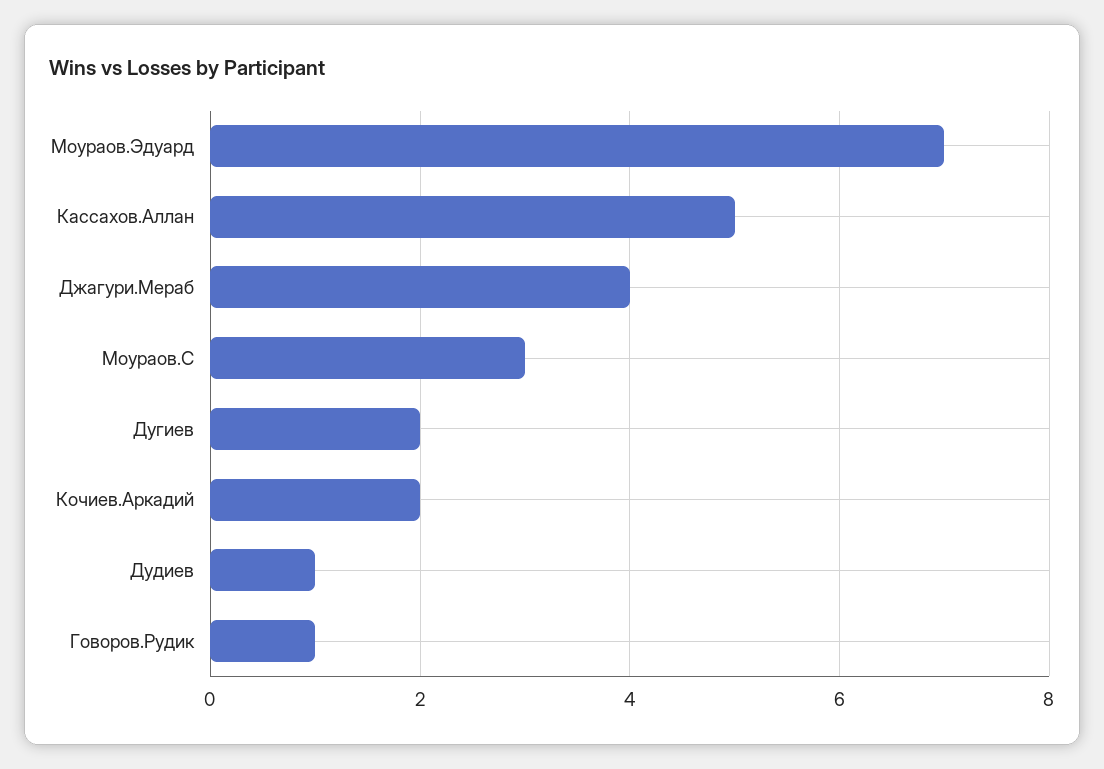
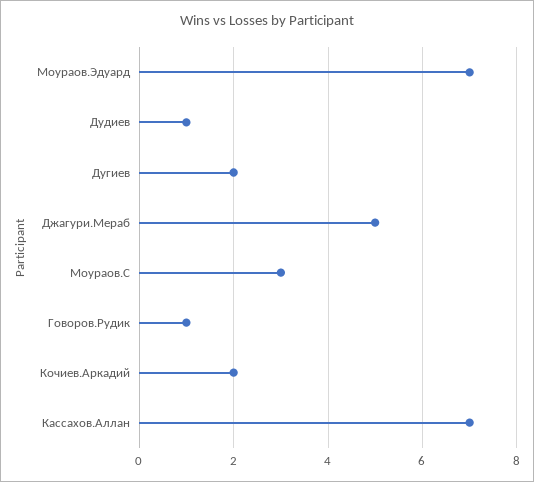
  {
    "Моураов.Эдуард": 7,
-   "Кассахов.Аллан": 5,
+   "Кассахов.Аллан": 7,
-   "Джагури.Мераб": 4,
+   "Джагури.Мераб": 5,
    "Моураов.С": 3,
    "Дугиев": 2,
    "Кочиев.Аркадий": 2,
    "Дудиев": 1,
    "Говоров.Рудик": 1
  }

